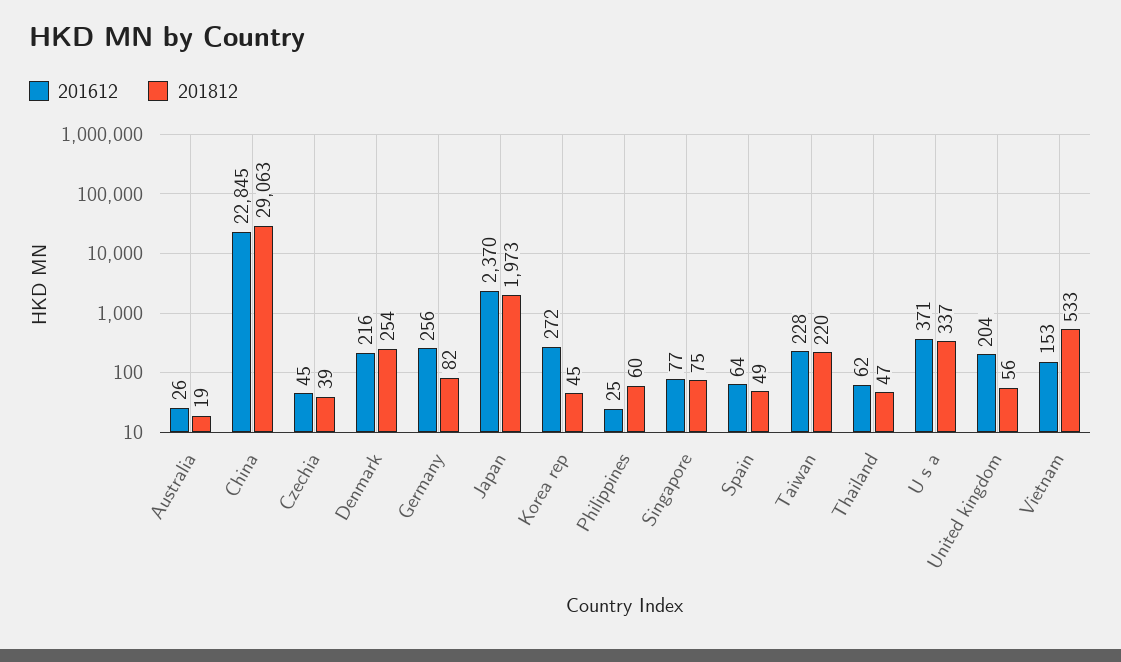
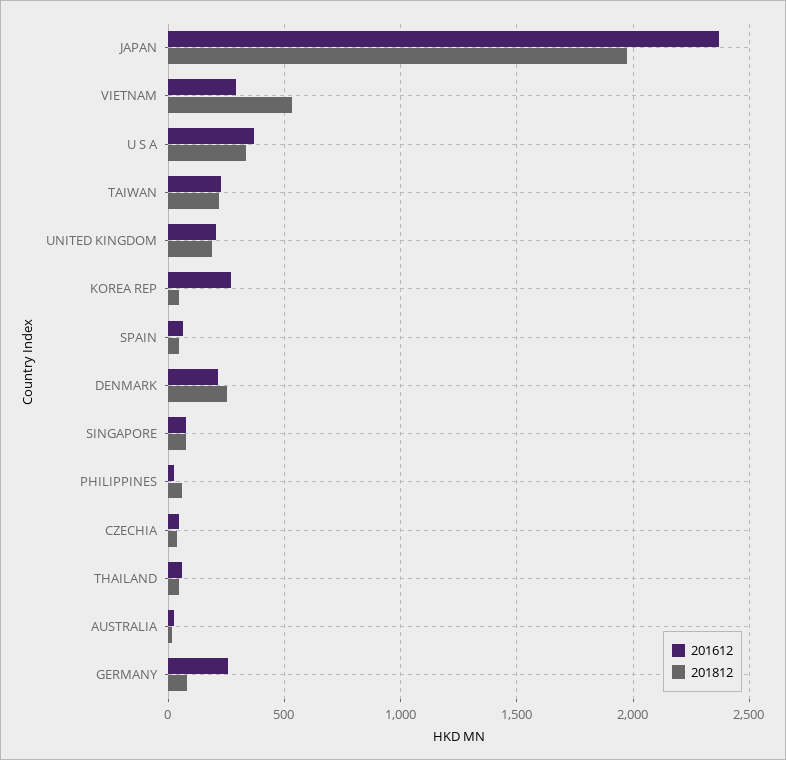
  {
    "201612": {
      "Australia": 26,
-     "China": 22845,
      "Czechia": 45,
      "Denmark": 216,
      "Germany": 256,
      "Japan": 2370,
      "Korea rep": 272,
      "Philippines": 25,
      "Singapore": 77,
      "Spain": 64,
      "Taiwan": 228,
      "Thailand": 62,
      "U s a": 371,
      "United kingdom": 204,
-     "Vietnam": 153
+     "Vietnam": 300
    },
    "201812": {
      "Australia": 19,
-     "China": 29063,
      "Czechia": 39,
      "Denmark": 254,
      "Germany": 82,
      "Japan": 1973,
      "Korea rep": 45,
      "Philippines": 60,
      "Singapore": 75,
      "Spain": 49,
      "Taiwan": 220,
      "Thailand": 47,
      "U s a": 337,
-     "United kingdom": 56,
+     "United kingdom": 200,
      "Vietnam": 533
    }
  }

